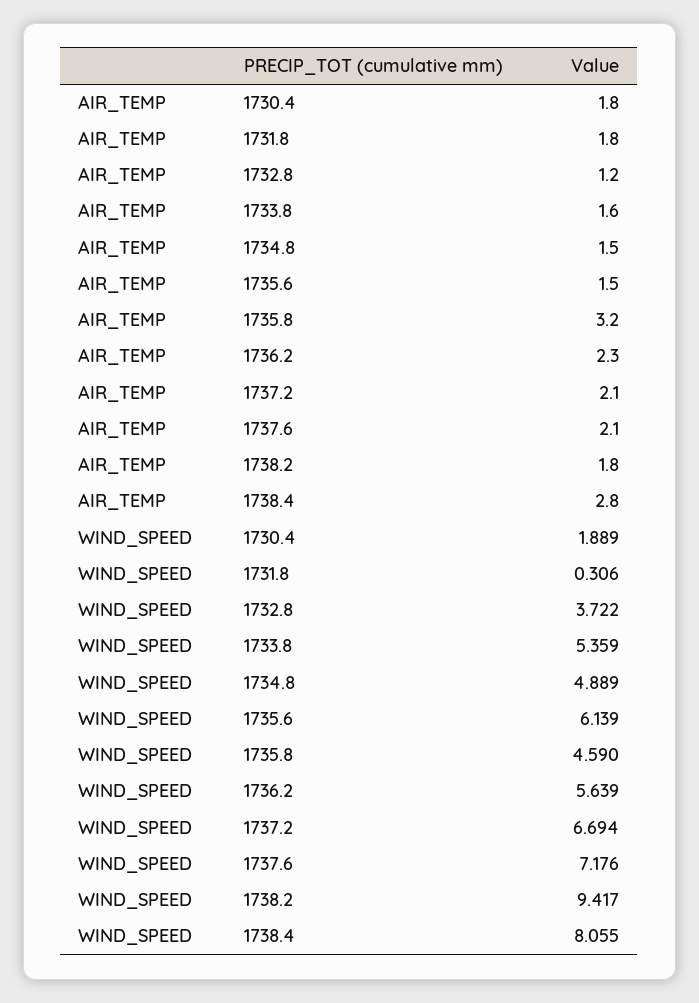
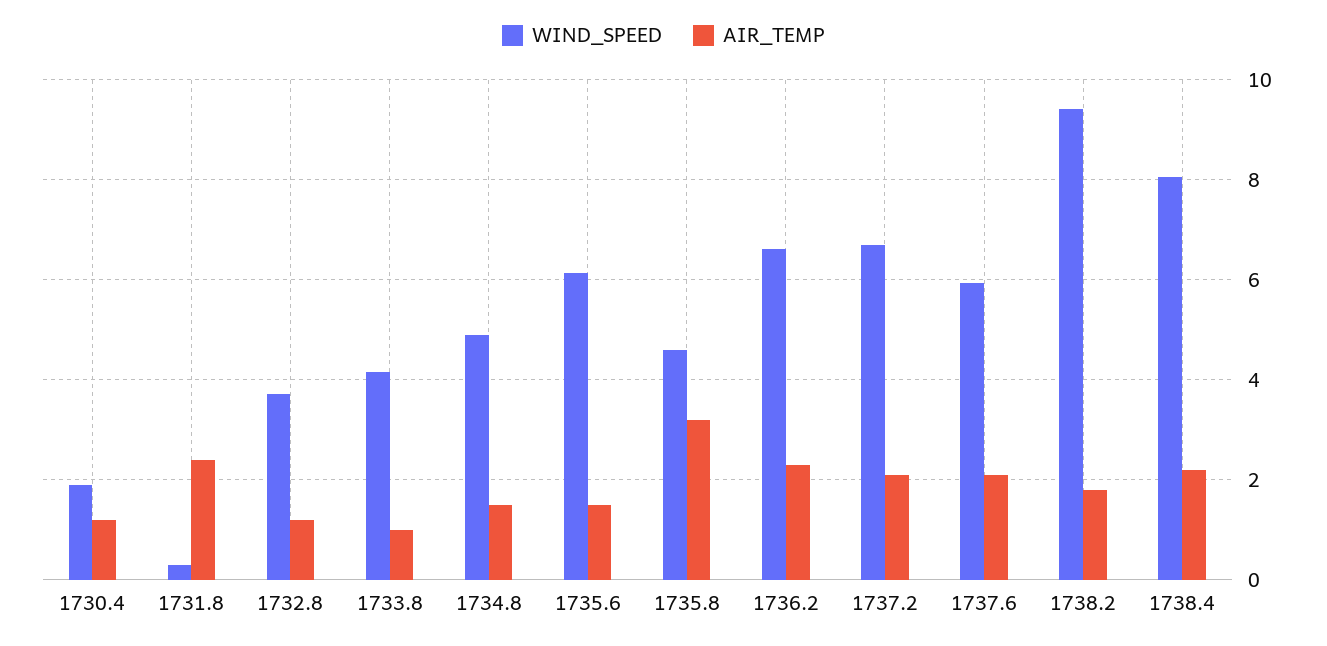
  {
    "AIR_TEMP": {
-     "1730.4": 1.8,
+     "1730.4": 1.2,
-     "1731.8": 1.8,
+     "1731.8": 2.4,
      "1732.8": 1.2,
-     "1733.8": 1.6,
+     "1733.8": 1,
      "1734.8": 1.5,
      "1735.6": 1.5,
      "1735.8": 3.2,
      "1736.2": 2.3,
      "1737.2": 2.1,
      "1737.6": 2.1,
      "1738.2": 1.8,
-     "1738.4": 2.8
+     "1738.4": 2.2
    },
    "WIND_SPEED": {
      "1730.4": 1.889,
      "1731.8": 0.306,
      "1732.8": 3.722,
-     "1733.8": 5.359,
+     "1733.8": 4.2,
      "1734.8": 4.889,
      "1735.6": 6.139,
      "1735.8": 4.59,
-     "1736.2": 5.639,
+     "1736.2": 6.6,
      "1737.2": 6.694,
-     "1737.6": 7.176,
+     "1737.6": 6,
      "1738.2": 9.417,
      "1738.4": 8.055
    }
  }

